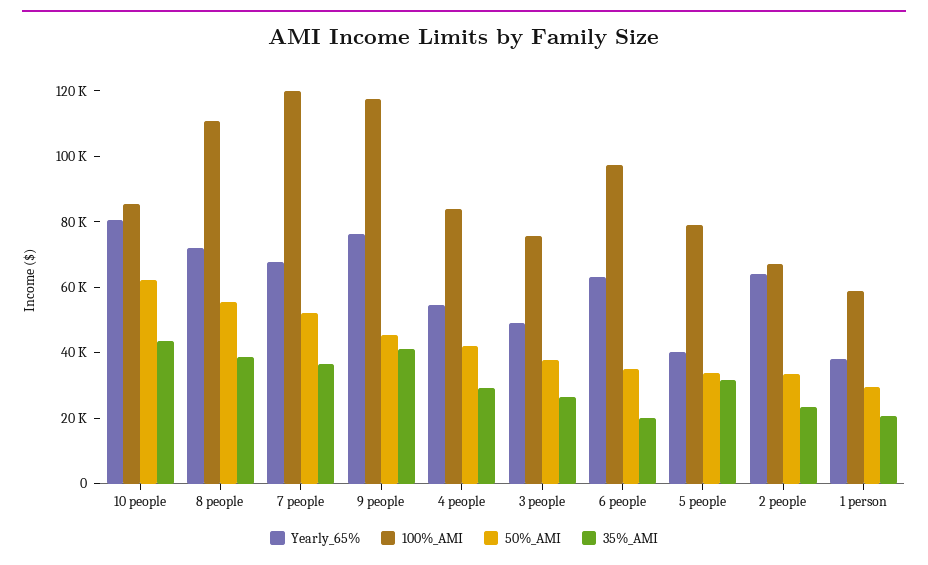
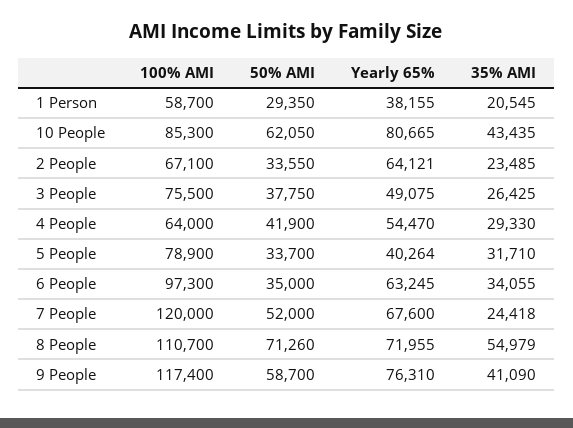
  {
    "Yearly_65%": {
      "10 people": 80665,
      "8 people": 71955,
      "7 people": 67600,
      "9 people": 76310,
      "4 people": 54470,
      "3 people": 49075,
      "6 people": 63245,
      "5 people": 40264,
      "2 people": 64121,
      "1 person": 38155
    },
    "100%_AMI": {
      "10 people": 85300,
      "8 people": 110700,
      "7 people": 120000,
      "9 people": 117400,
-     "4 people": 85000,
+     "4 people": 64000,
      "3 people": 75500,
      "6 people": 97300,
      "5 people": 78900,
      "2 people": 67100,
      "1 person": 58700
    },
    "50%_AMI": {
      "10 people": 62050,
-     "8 people": 55000,
+     "8 people": 71260,
      "7 people": 52000,
-     "9 people": 45000,
+     "9 people": 58700,
      "4 people": 41900,
      "3 people": 37750,
      "6 people": 35000,
      "5 people": 33700,
      "2 people": 33550,
      "1 person": 29350
    },
    "35%_AMI": {
      "10 people": 43435,
-     "8 people": 40000,
+     "8 people": 54979,
-     "7 people": 35000,
+     "7 people": 24418,
      "9 people": 41090,
      "4 people": 29330,
      "3 people": 26425,
-     "6 people": 20000,
+     "6 people": 34055,
      "5 people": 31710,
      "2 people": 23485,
      "1 person": 20545
    }
  }

